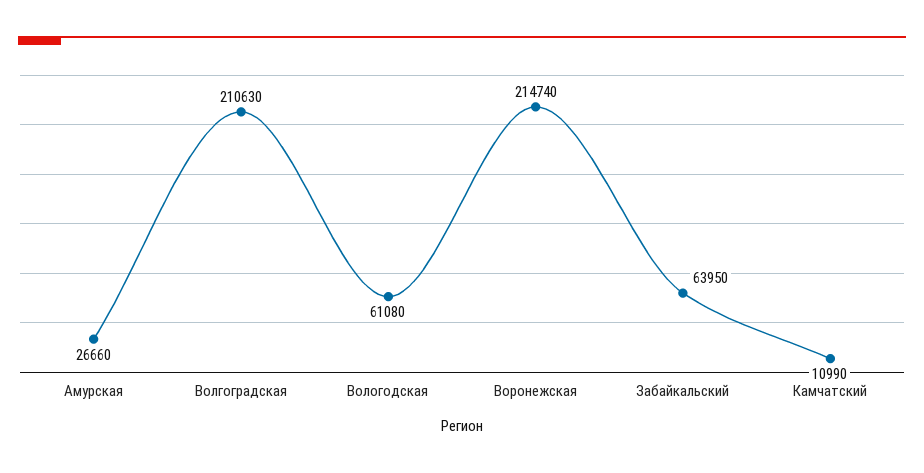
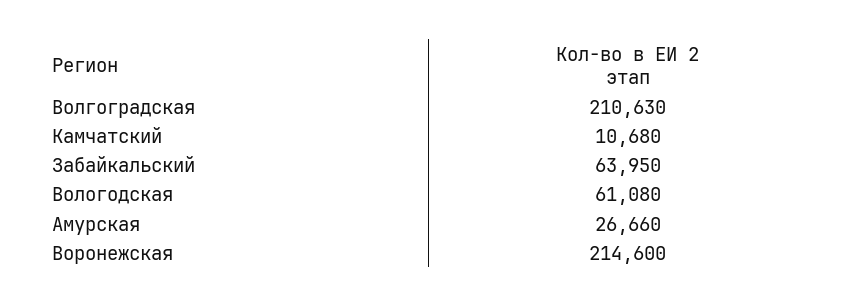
  {
    "Амурская": 26660,
    "Волгоградская": 210630,
    "Вологодская": 61080,
-   "Воронежская": 214740,
+   "Воронежская": 214600,
    "Забайкальский": 63950,
-   "Камчатский": 10990
+   "Камчатский": 10680
  }

